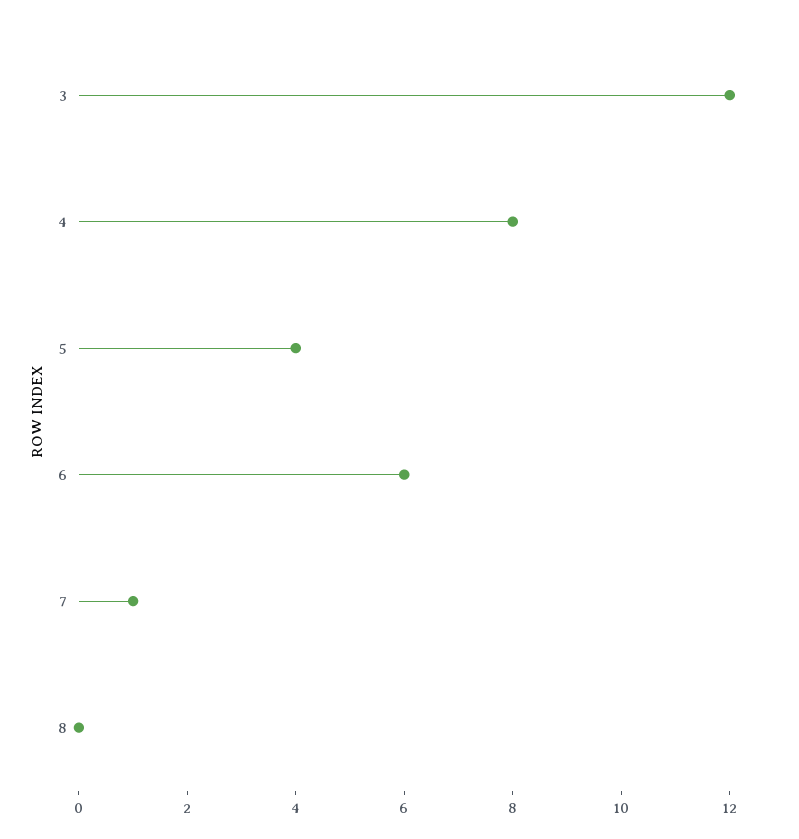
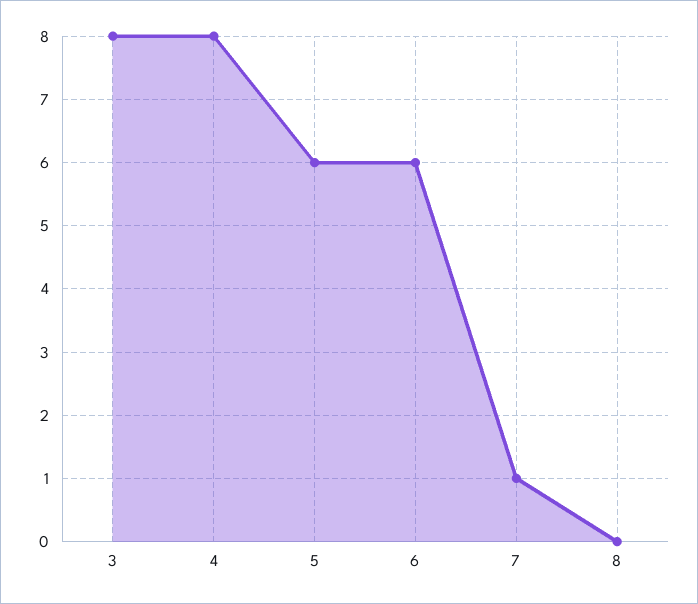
  {
-   "3": 12,
+   "3": 8,
    "4": 8,
-   "5": 4,
+   "5": 6,
    "6": 6,
    "7": 1,
    "8": 0
  }

